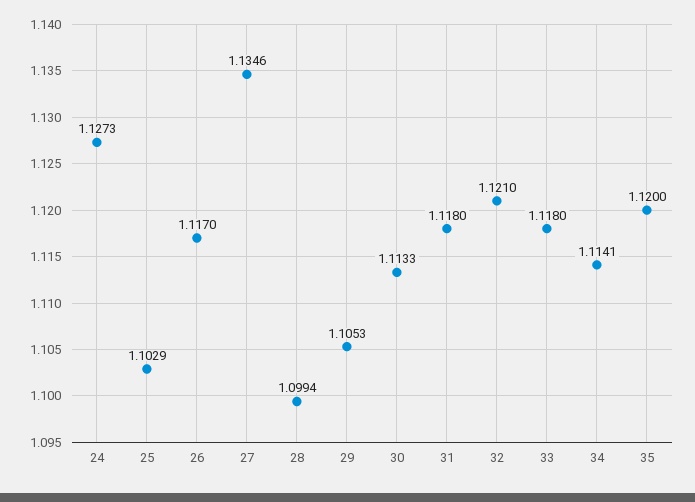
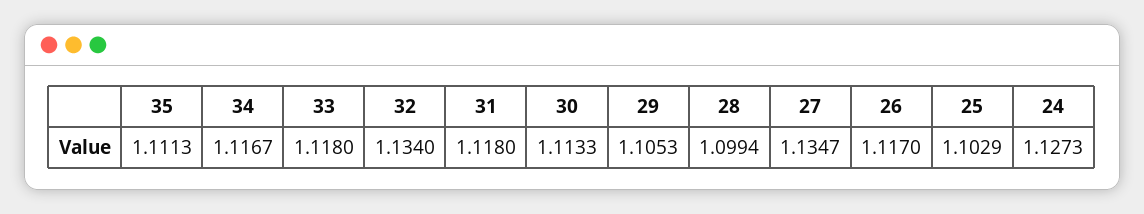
  {
    "24": 1.1273,
    "25": 1.1029,
    "26": 1.117,
-   "27": 1.1346,
+   "27": 1.1347,
    "28": 1.0994,
    "29": 1.1053,
    "30": 1.1133,
    "31": 1.118,
-   "32": 1.121,
+   "32": 1.134,
    "33": 1.118,
-   "34": 1.1141,
+   "34": 1.1167,
-   "35": 1.12
+   "35": 1.1113
  }

